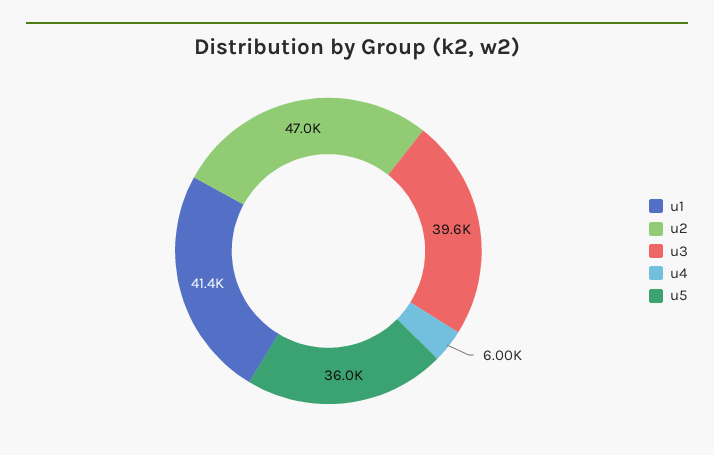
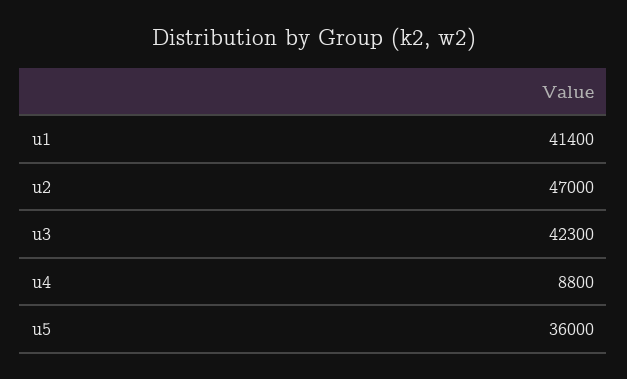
  {
    "u1": 41400,
    "u2": 47000,
-   "u3": 39600,
+   "u3": 42300,
-   "u4": 6000,
+   "u4": 8800,
    "u5": 36000
  }

